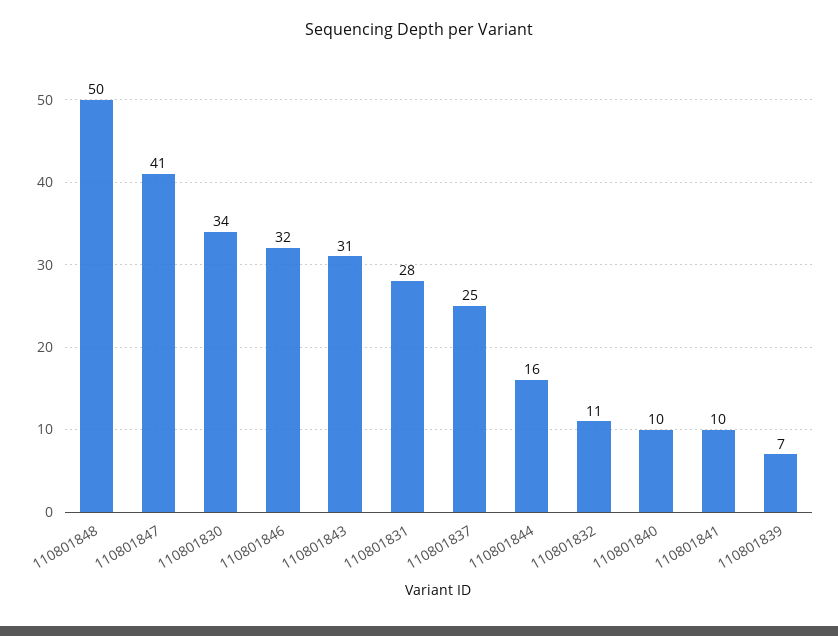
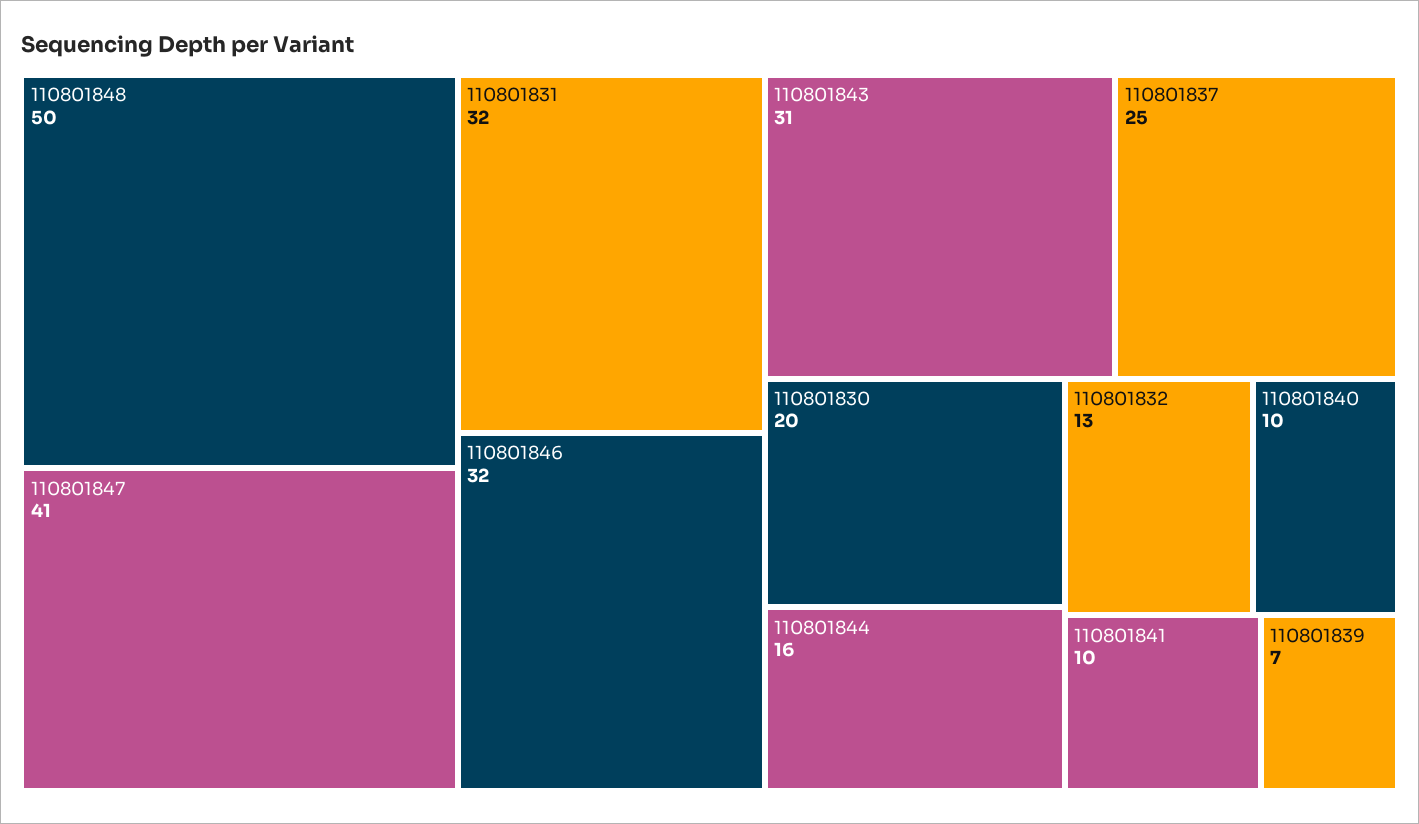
  {
    "110801848": 50,
    "110801847": 41,
-   "110801830": 34,
+   "110801830": 20,
    "110801846": 32,
    "110801843": 31,
-   "110801831": 28,
+   "110801831": 32,
    "110801837": 25,
    "110801844": 16,
-   "110801832": 11,
+   "110801832": 13,
    "110801840": 10,
    "110801841": 10,
    "110801839": 7
  }

